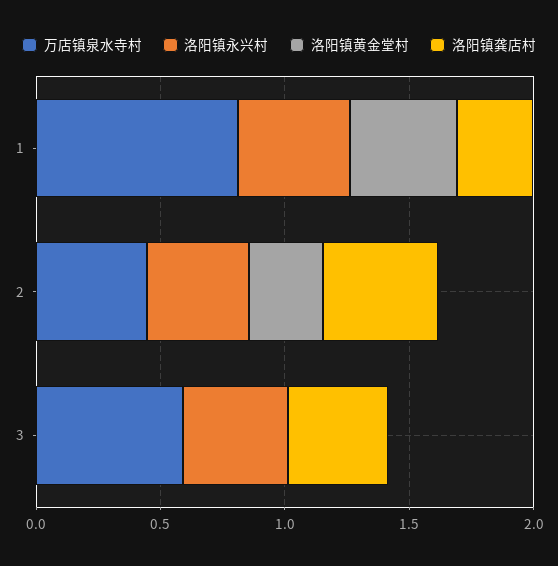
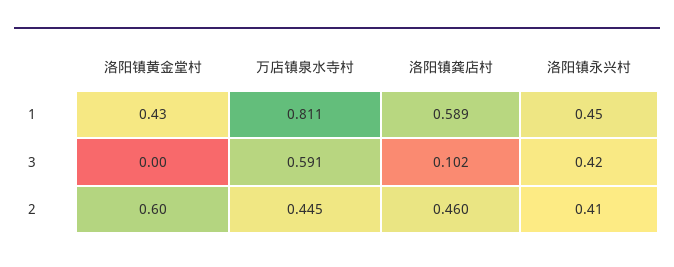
  {
    "万店镇泉水寺村": {
      "1": 0.811,
      "2": 0.445,
      "3": 0.591
    },
    "洛阳镇永兴村": {
      "1": 0.45,
      "2": 0.41,
      "3": 0.42
    },
    "洛阳镇黄金堂村": {
      "1": 0.43,
-     "2": 0.3,
+     "2": 0.6,
      "3": 0
    },
    "洛阳镇龚店村": {
-     "1": 0.3,
+     "1": 0.589,
      "2": 0.46,
-     "3": 0.4
+     "3": 0.102
    }
  }

